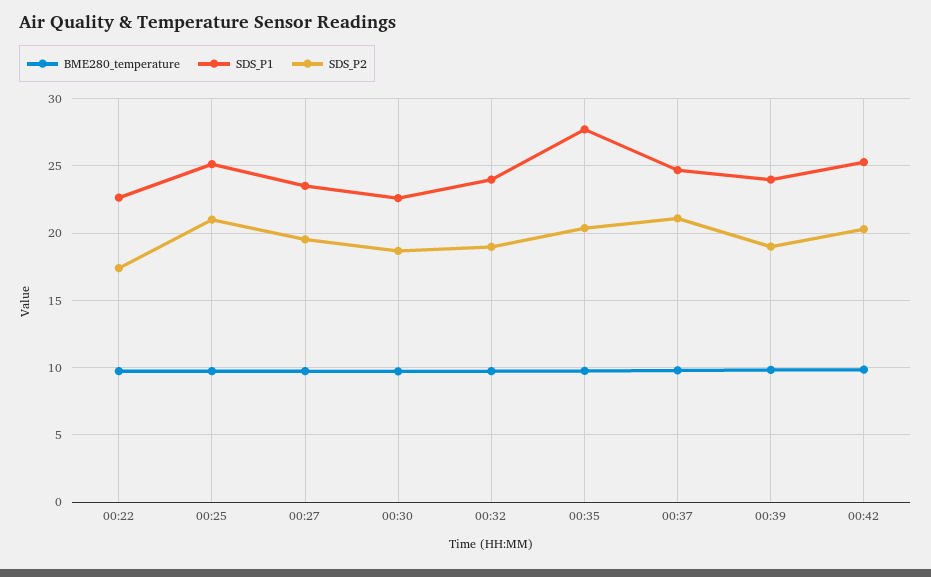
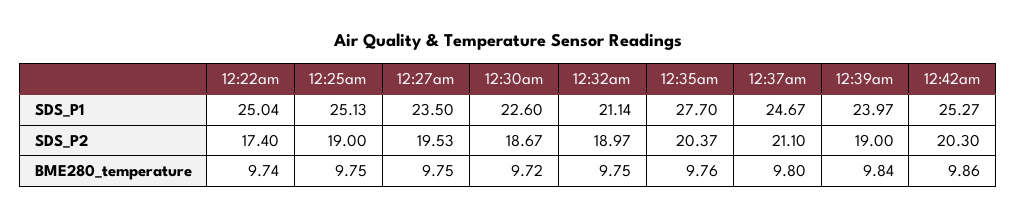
  {
    "BME280_temperature": {
      "00:22": 9.74,
      "00:25": 9.75,
      "00:27": 9.75,
      "00:30": 9.72,
      "00:32": 9.75,
      "00:35": 9.76,
      "00:37": 9.8,
      "00:39": 9.84,
      "00:42": 9.86
    },
    "SDS_P1": {
-     "00:22": 22.5,
+     "00:22": 25.04,
      "00:25": 25.13,
      "00:27": 23.5,
      "00:30": 22.6,
-     "00:32": 24,
+     "00:32": 21.14,
      "00:35": 27.7,
      "00:37": 24.67,
      "00:39": 23.97,
      "00:42": 25.27
    },
    "SDS_P2": {
      "00:22": 17.4,
-     "00:25": 21,
+     "00:25": 19,
      "00:27": 19.53,
      "00:30": 18.67,
      "00:32": 18.97,
      "00:35": 20.37,
      "00:37": 21.1,
      "00:39": 19,
      "00:42": 20.3
    }
  }

